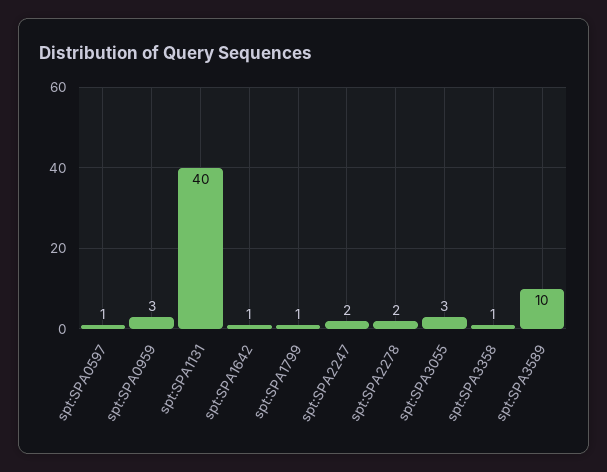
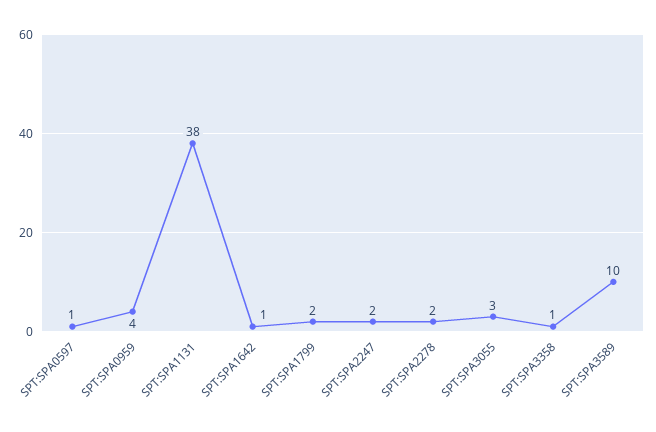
  {
    "spt:SPA0597": 1,
-   "spt:SPA0959": 3,
+   "spt:SPA0959": 4,
-   "spt:SPA1131": 40,
+   "spt:SPA1131": 38,
    "spt:SPA1642": 1,
-   "spt:SPA1799": 1,
+   "spt:SPA1799": 2,
    "spt:SPA2247": 2,
    "spt:SPA2278": 2,
    "spt:SPA3055": 3,
    "spt:SPA3358": 1,
    "spt:SPA3589": 10
  }

